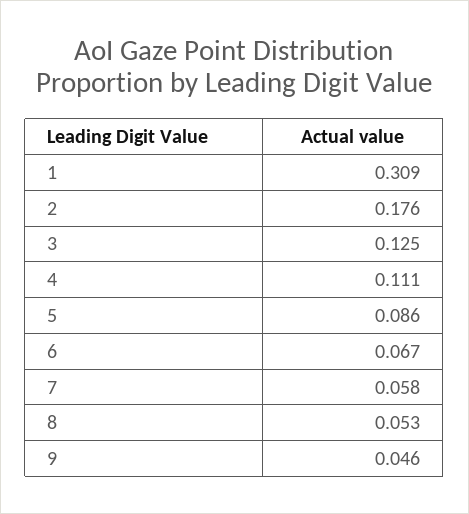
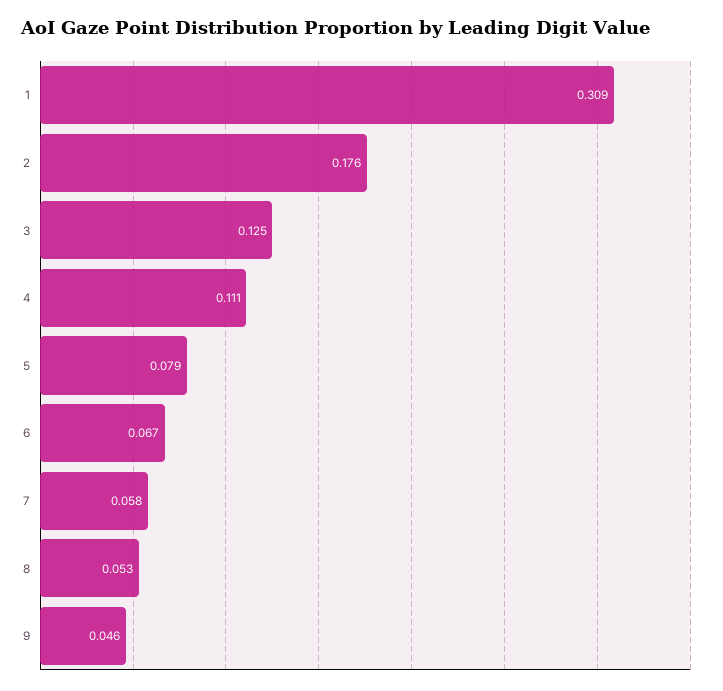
  {
    "1": 0.309,
    "2": 0.176,
    "3": 0.125,
    "4": 0.111,
-   "5": 0.086,
+   "5": 0.079,
    "6": 0.067,
    "7": 0.058,
    "8": 0.053,
    "9": 0.046
  }

